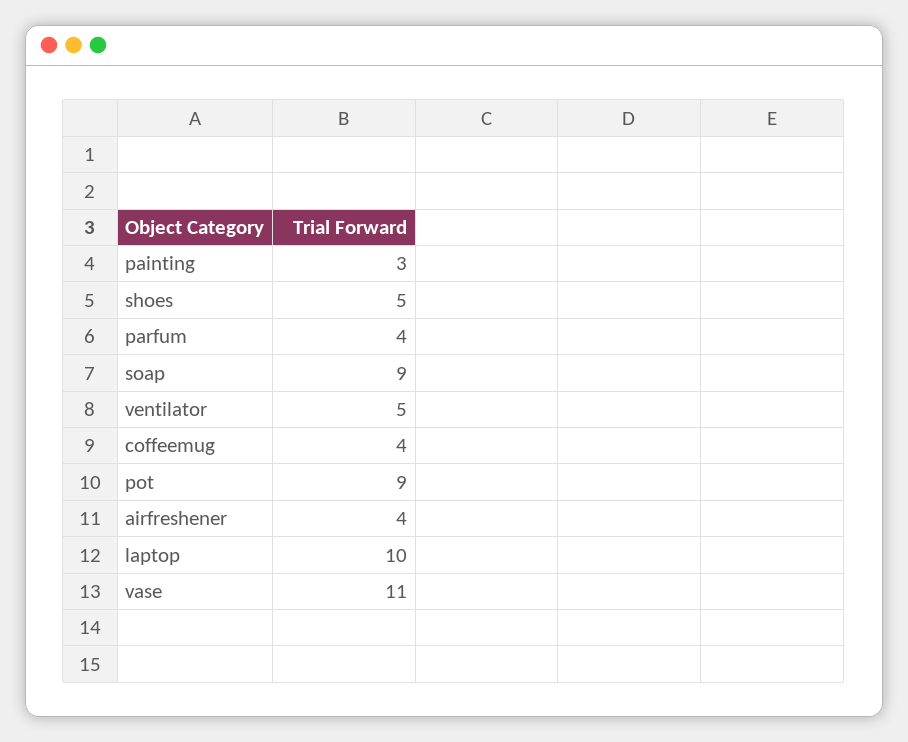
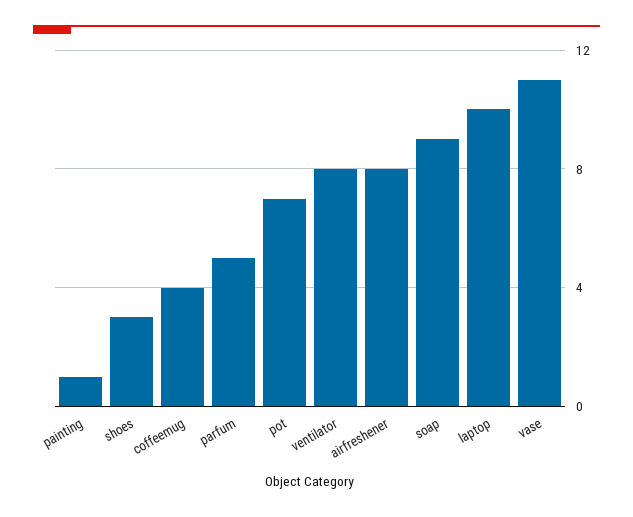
  {
-   "painting": 3,
+   "painting": 1,
-   "shoes": 5,
+   "shoes": 3,
-   "parfum": 4,
+   "parfum": 5,
    "soap": 9,
-   "ventilator": 5,
+   "ventilator": 8,
    "coffeemug": 4,
-   "pot": 9,
+   "pot": 7,
-   "airfreshener": 4,
+   "airfreshener": 8,
    "laptop": 10,
    "vase": 11
  }

